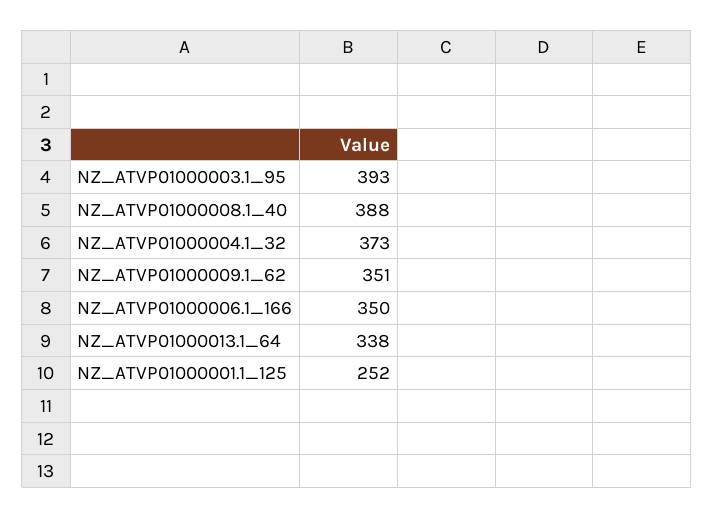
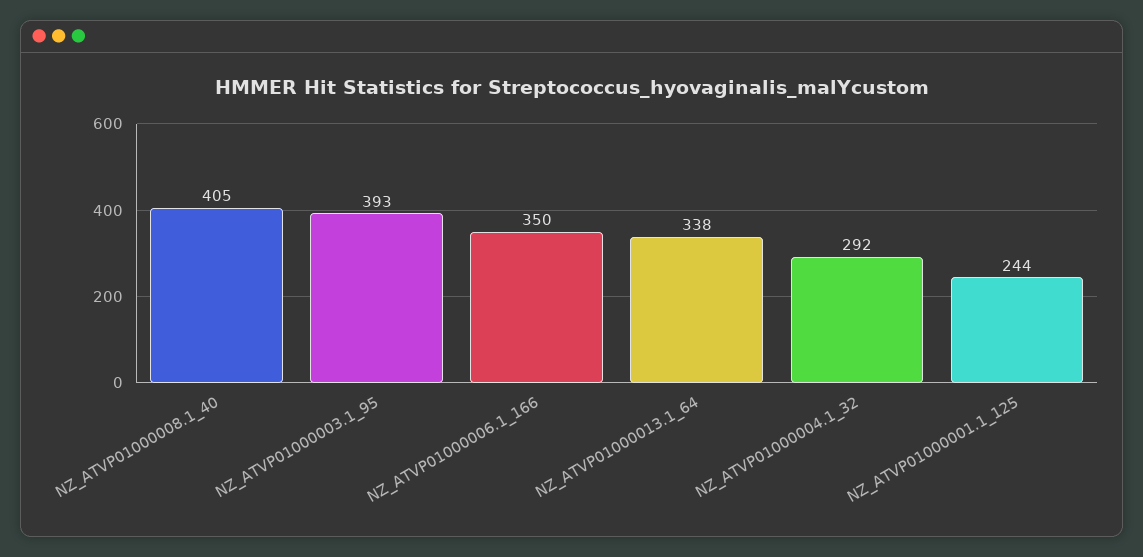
  {
    "NZ_ATVP01000003.1_95": 393,
-   "NZ_ATVP01000008.1_40": 388,
+   "NZ_ATVP01000008.1_40": 405,
-   "NZ_ATVP01000004.1_32": 373,
+   "NZ_ATVP01000004.1_32": 292,
-   "NZ_ATVP01000009.1_62": 351,
    "NZ_ATVP01000006.1_166": 350,
    "NZ_ATVP01000013.1_64": 338,
-   "NZ_ATVP01000001.1_125": 252
+   "NZ_ATVP01000001.1_125": 244
  }

